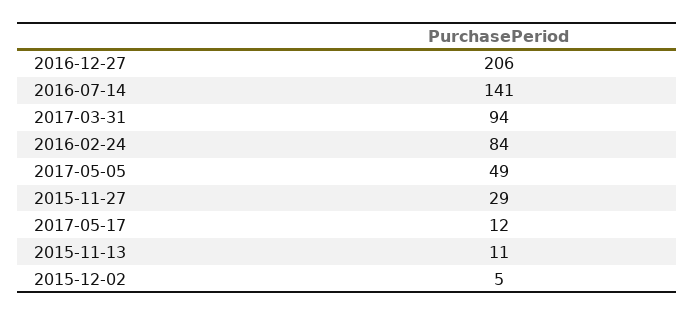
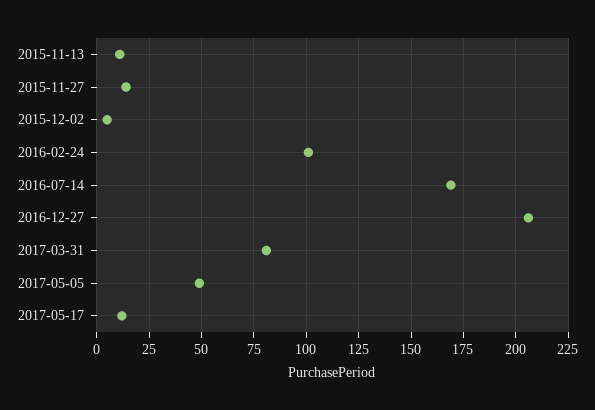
  {
    "2016-12-27": 206,
-   "2016-07-14": 141,
+   "2016-07-14": 170,
-   "2017-03-31": 94,
+   "2017-03-31": 80,
-   "2016-02-24": 84,
+   "2016-02-24": 100,
    "2017-05-05": 49,
-   "2015-11-27": 29,
+   "2015-11-27": 15,
    "2017-05-17": 12,
    "2015-11-13": 11,
    "2015-12-02": 5
  }

